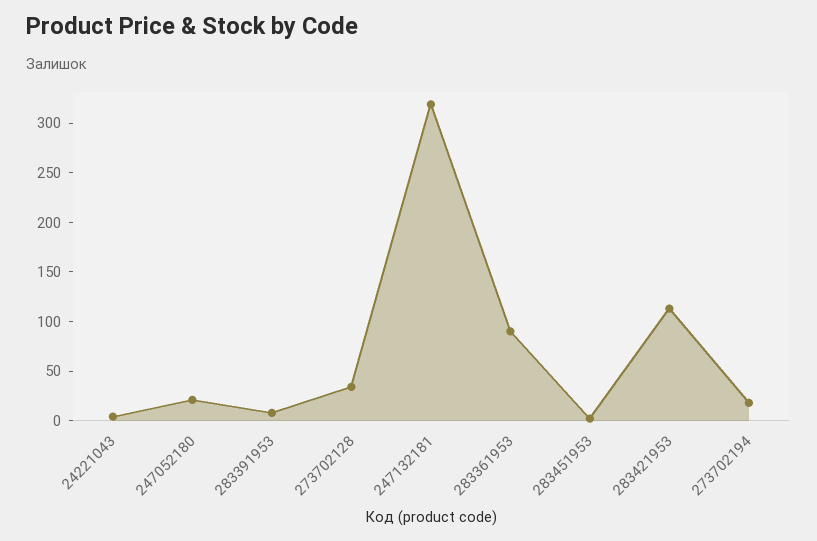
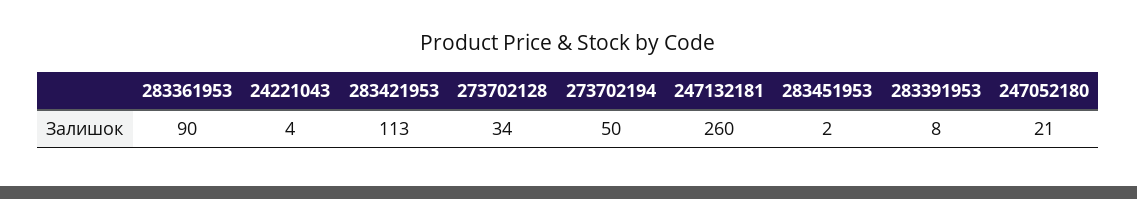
  {
    "24221043": 4,
    "247052180": 21,
    "283391953": 8,
    "273702128": 34,
-   "247132181": 320,
+   "247132181": 260,
    "283361953": 90,
    "283451953": 2,
    "283421953": 113,
-   "273702194": 20
+   "273702194": 50
  }

